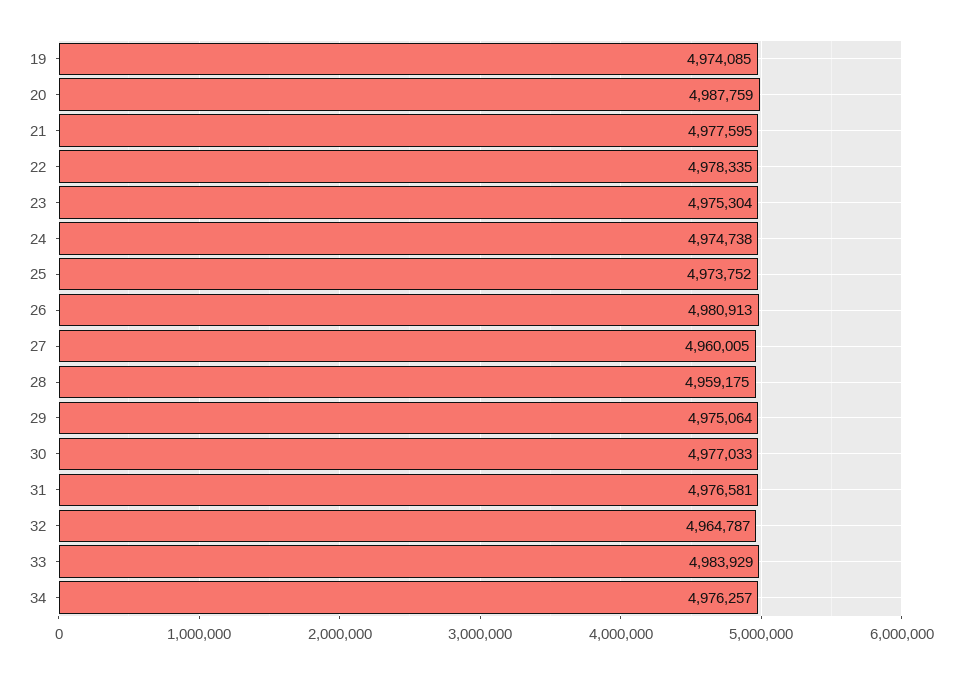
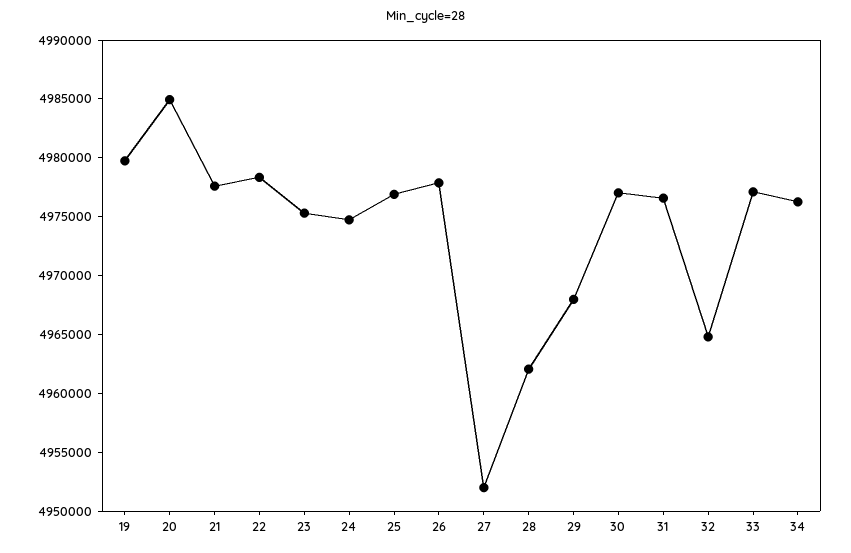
  {
-   "19": 4974085,
+   "19": 4980000,
-   "20": 4987759,
+   "20": 4985000,
    "21": 4977595,
    "22": 4978335,
    "23": 4975304,
    "24": 4974738,
-   "25": 4973752,
+   "25": 4977000,
-   "26": 4980913,
+   "26": 4978000,
-   "27": 4960005,
+   "27": 4952000,
-   "28": 4959175,
+   "28": 4962000,
-   "29": 4975064,
+   "29": 4968000,
    "30": 4977033,
    "31": 4976581,
    "32": 4964787,
-   "33": 4983929,
+   "33": 4977000,
    "34": 4976257
  }

